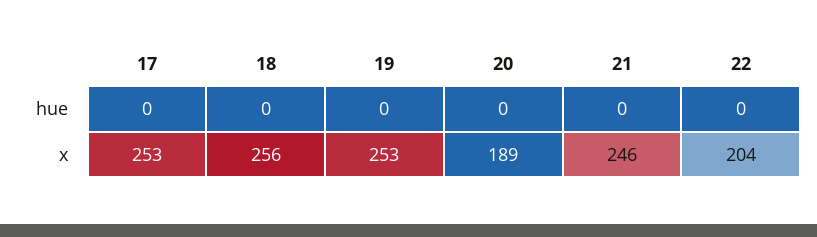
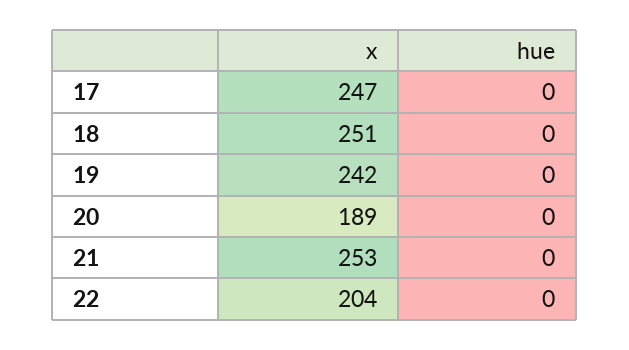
  {
    "17": {
      "hue": 0,
-     "x": 253
+     "x": 247
    },
    "18": {
      "hue": 0,
-     "x": 256
+     "x": 251
    },
    "19": {
      "hue": 0,
-     "x": 253
+     "x": 242
    },
    "20": {
      "hue": 0,
      "x": 189
    },
    "21": {
      "hue": 0,
-     "x": 246
+     "x": 253
    },
    "22": {
      "hue": 0,
      "x": 204
    }
  }

